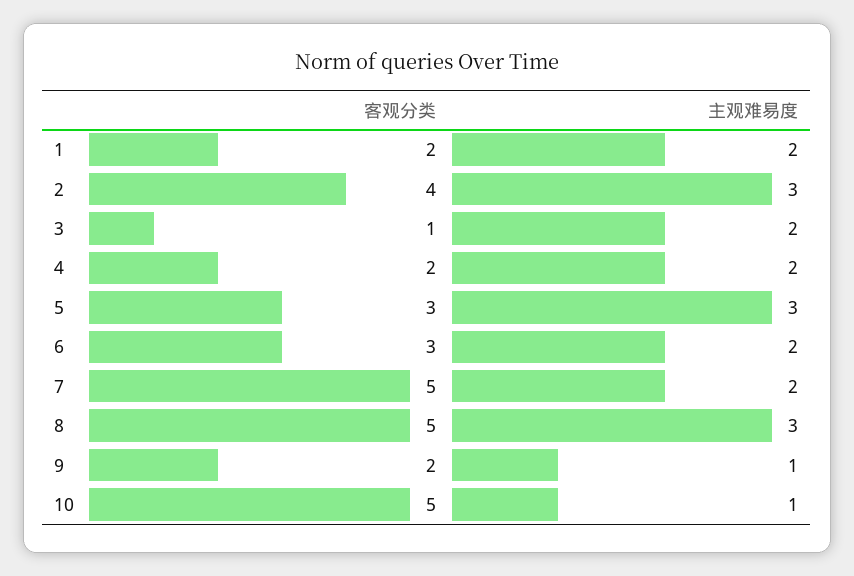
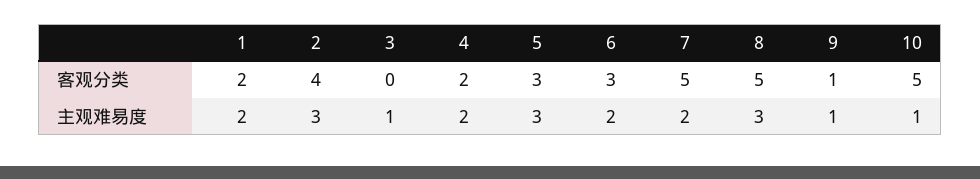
  {
    "客观分类": {
      "1": 2,
      "2": 4,
-     "3": 1,
+     "3": 0,
      "4": 2,
      "5": 3,
      "6": 3,
      "7": 5,
      "8": 5,
-     "9": 2,
+     "9": 1,
      "10": 5
    },
    "主观难易度": {
      "1": 2,
      "2": 3,
-     "3": 2,
+     "3": 1,
      "4": 2,
      "5": 3,
      "6": 2,
      "7": 2,
      "8": 3,
      "9": 1,
      "10": 1
    }
  }

